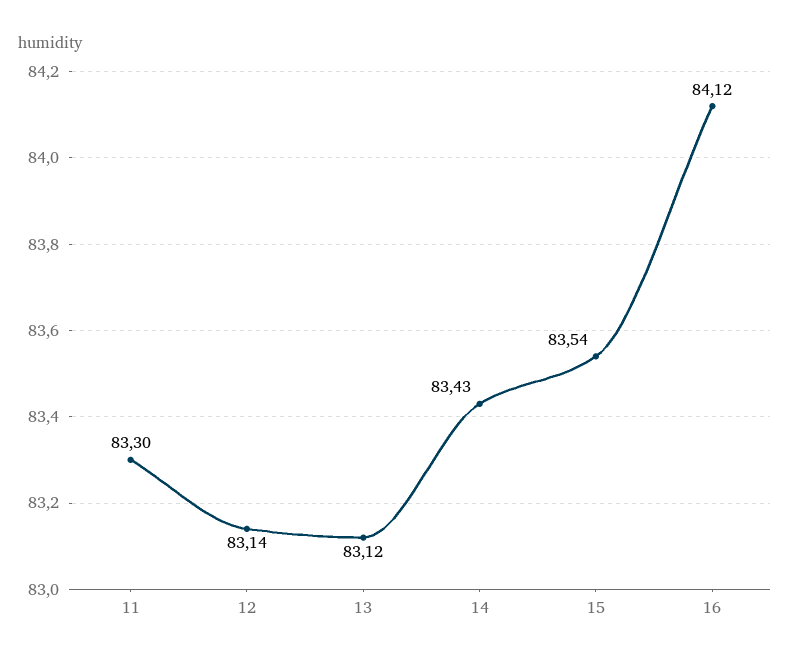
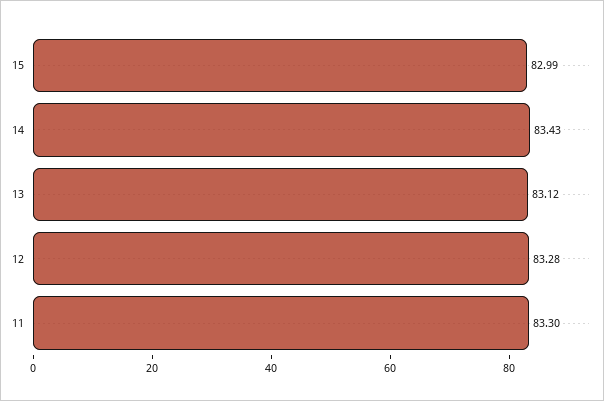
  {
    "11": 83.3,
-   "12": 83.14,
+   "12": 83.28,
    "13": 83.12,
    "14": 83.43,
-   "15": 83.54,
+   "15": 82.99
-   "16": 84.12
  }

